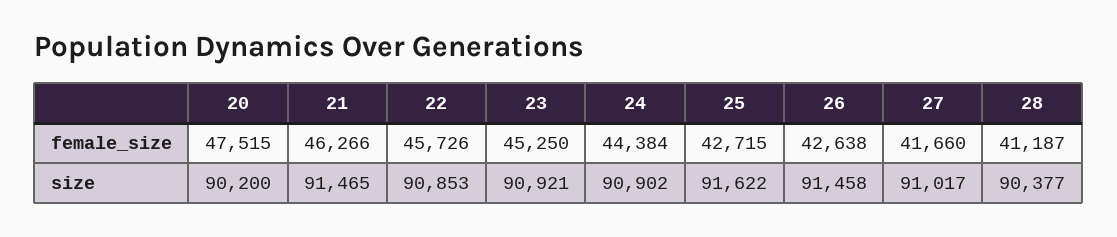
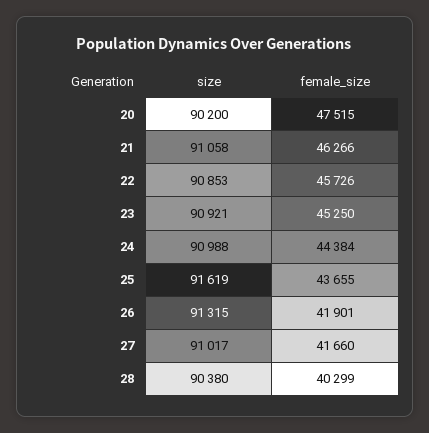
  {
    "20": {
      "female_size": 47515,
      "size": 90200
    },
    "21": {
      "female_size": 46266,
-     "size": 91465
+     "size": 91058
    },
    "22": {
      "female_size": 45726,
      "size": 90853
    },
    "23": {
      "female_size": 45250,
      "size": 90921
    },
    "24": {
      "female_size": 44384,
-     "size": 90902
+     "size": 90988
    },
    "25": {
-     "female_size": 42715,
+     "female_size": 43655,
-     "size": 91622
+     "size": 91619
    },
    "26": {
-     "female_size": 42638,
+     "female_size": 41901,
-     "size": 91458
+     "size": 91315
    },
    "27": {
      "female_size": 41660,
      "size": 91017
    },
    "28": {
-     "female_size": 41187,
+     "female_size": 40299,
-     "size": 90377
+     "size": 90380
    }
  }

